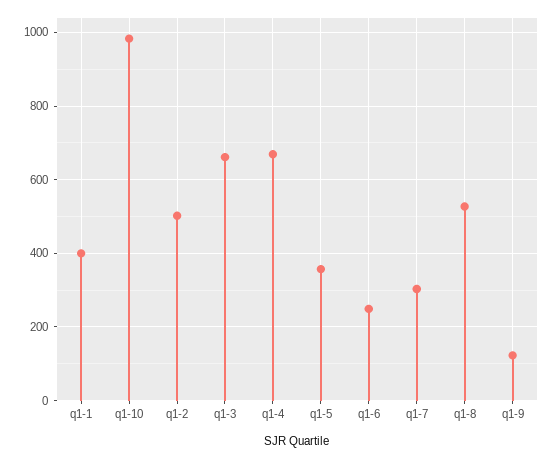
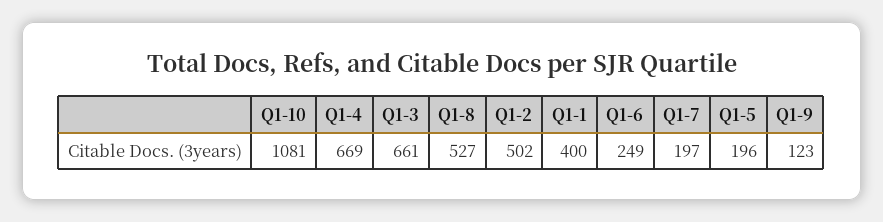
  {
    "q1-1": 400,
-   "q1-10": 980,
+   "q1-10": 1081,
    "q1-2": 502,
    "q1-3": 661,
    "q1-4": 669,
-   "q1-5": 360,
+   "q1-5": 196,
    "q1-6": 249,
-   "q1-7": 300,
+   "q1-7": 197,
    "q1-8": 527,
    "q1-9": 123
  }

